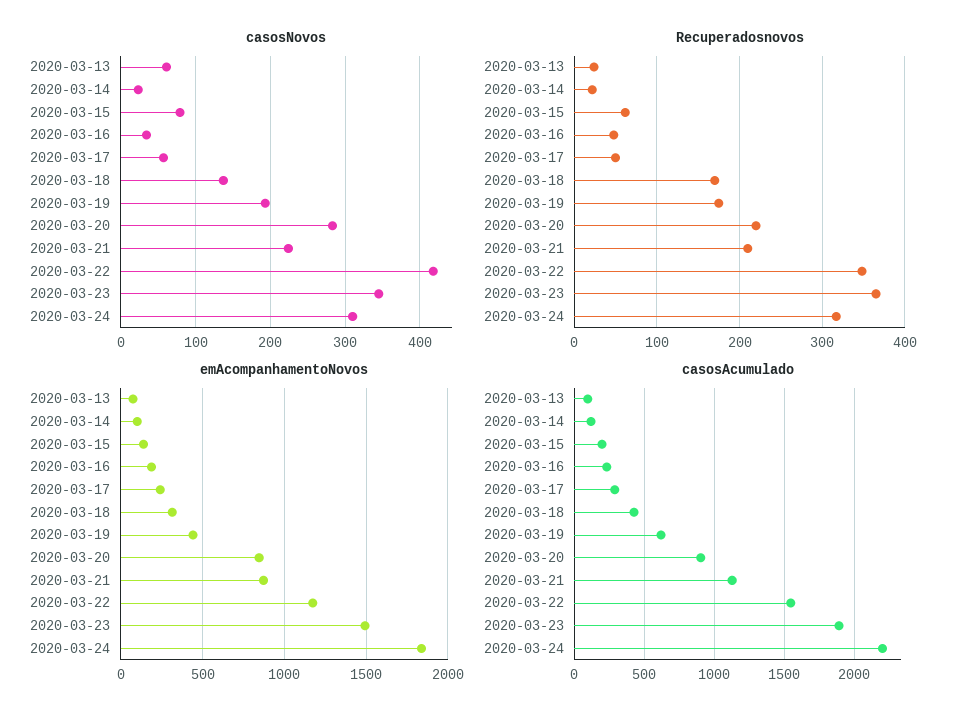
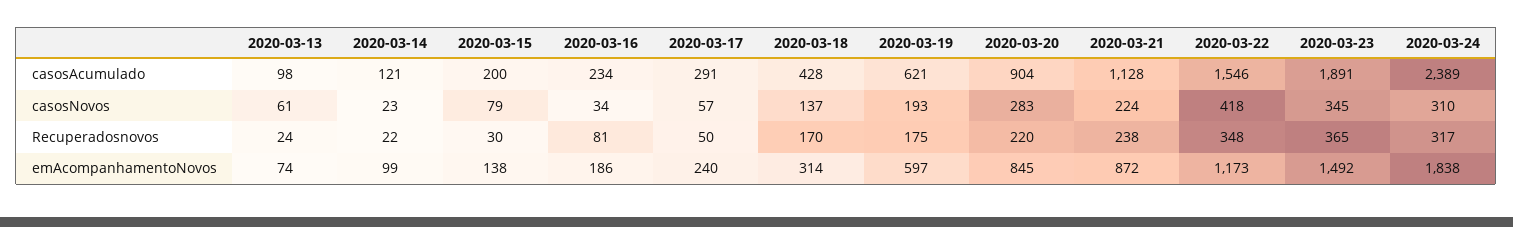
  {
    "casosNovos": {
      "2020-03-13": 61,
      "2020-03-14": 23,
      "2020-03-15": 79,
      "2020-03-16": 34,
      "2020-03-17": 57,
      "2020-03-18": 137,
      "2020-03-19": 193,
      "2020-03-20": 283,
      "2020-03-21": 224,
      "2020-03-22": 418,
      "2020-03-23": 345,
      "2020-03-24": 310
    },
    "Recuperadosnovos": {
      "2020-03-13": 24,
      "2020-03-14": 22,
-     "2020-03-15": 60,
+     "2020-03-15": 30,
-     "2020-03-16": 50,
+     "2020-03-16": 81,
      "2020-03-17": 50,
      "2020-03-18": 170,
      "2020-03-19": 175,
      "2020-03-20": 220,
-     "2020-03-21": 210,
+     "2020-03-21": 238,
      "2020-03-22": 348,
      "2020-03-23": 365,
      "2020-03-24": 317
    },
    "emAcompanhamentoNovos": {
      "2020-03-13": 74,
      "2020-03-14": 99,
      "2020-03-15": 138,
      "2020-03-16": 186,
      "2020-03-17": 240,
      "2020-03-18": 314,
-     "2020-03-19": 450,
+     "2020-03-19": 597,
      "2020-03-20": 845,
      "2020-03-21": 872,
      "2020-03-22": 1173,
      "2020-03-23": 1492,
      "2020-03-24": 1838
    },
    "casosAcumulado": {
      "2020-03-13": 98,
      "2020-03-14": 121,
      "2020-03-15": 200,
      "2020-03-16": 234,
      "2020-03-17": 291,
      "2020-03-18": 428,
      "2020-03-19": 621,
      "2020-03-20": 904,
      "2020-03-21": 1128,
      "2020-03-22": 1546,
      "2020-03-23": 1891,
-     "2020-03-24": 2200
+     "2020-03-24": 2389
    }
  }

